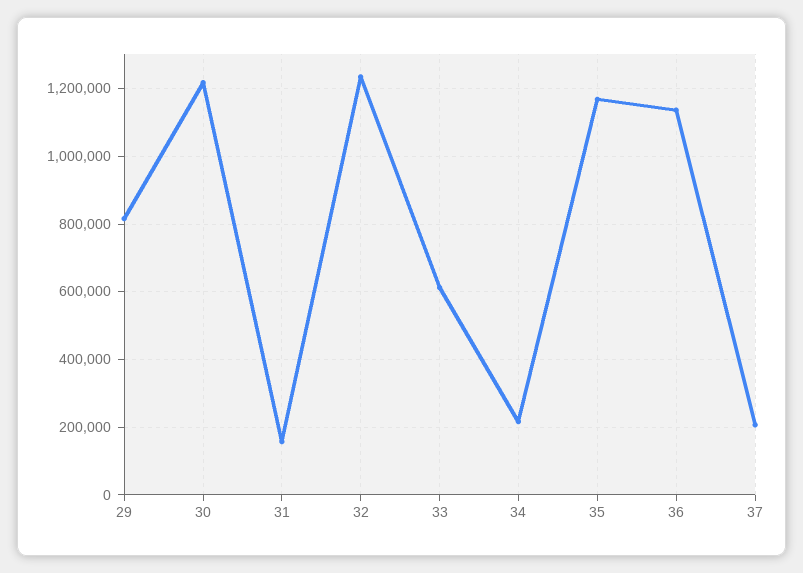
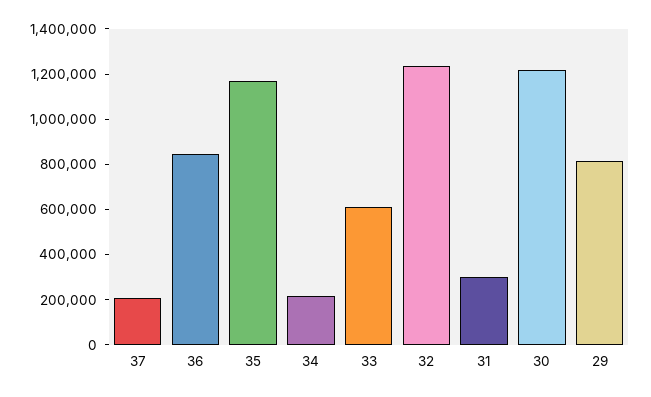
  {
    "29": 820000,
    "30": 1220000,
-   "31": 160000,
+   "31": 300000,
    "32": 1240000,
    "33": 620000,
    "34": 220000,
    "35": 1160000,
-   "36": 1140000,
+   "36": 850000,
    "37": 200000
  }

